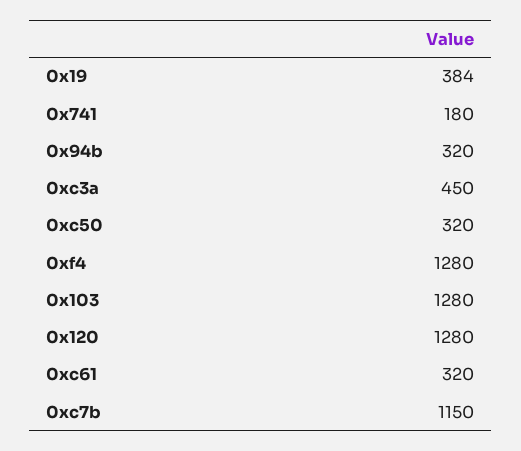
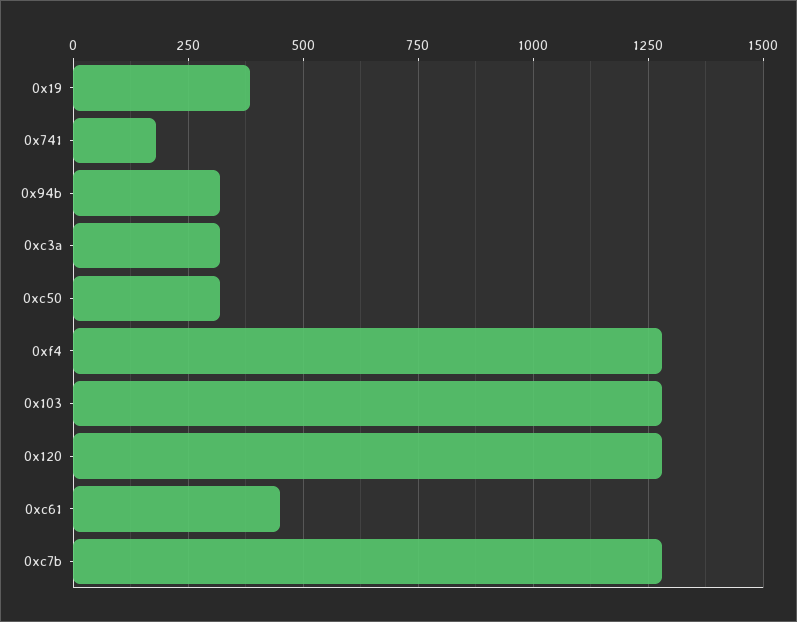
  {
    "0x19": 384,
    "0x741": 180,
    "0x94b": 320,
-   "0xc3a": 450,
+   "0xc3a": 325,
    "0xc50": 320,
    "0xf4": 1280,
    "0x103": 1280,
    "0x120": 1280,
-   "0xc61": 320,
+   "0xc61": 450,
-   "0xc7b": 1150
+   "0xc7b": 1275
  }

